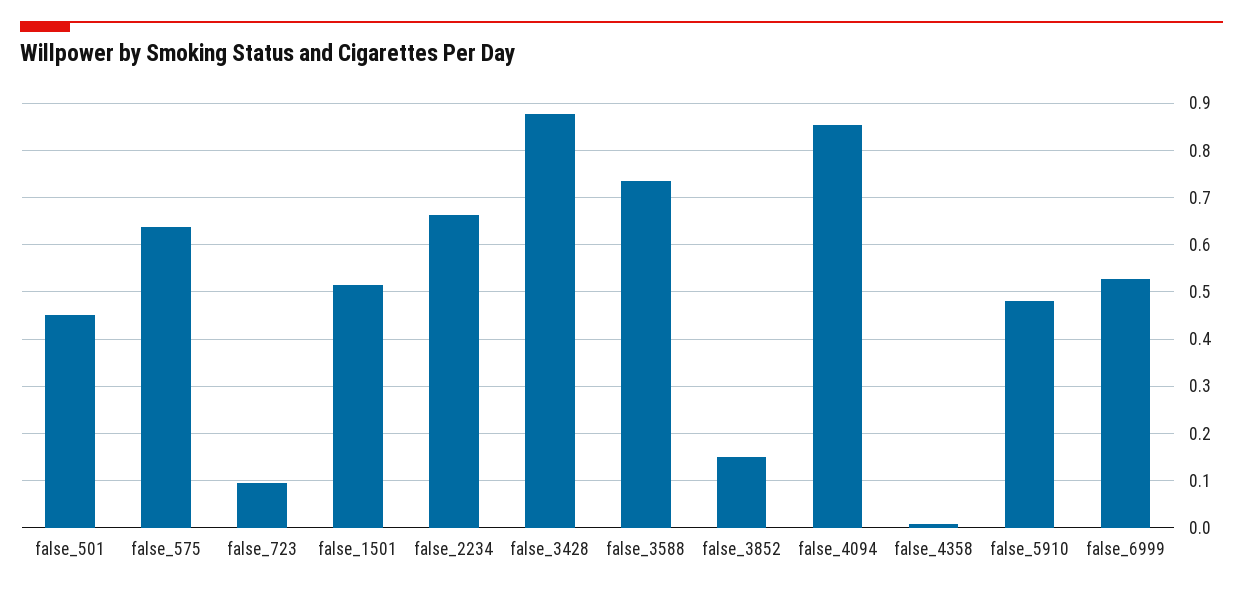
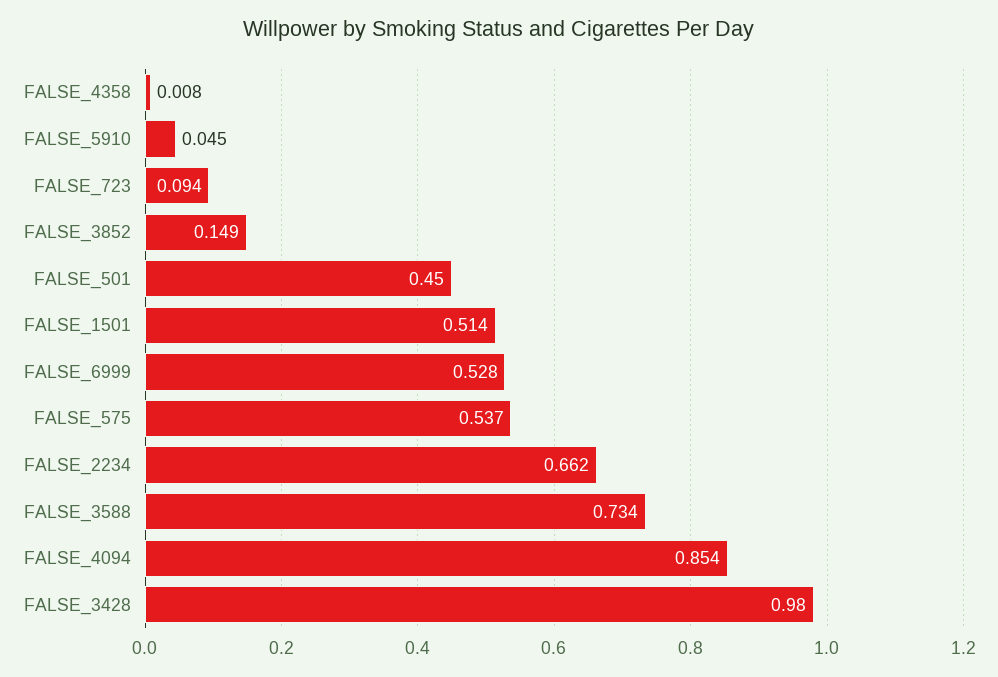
  {
    "false_501": 0.45,
-   "false_575": 0.64,
+   "false_575": 0.537,
    "false_723": 0.094,
    "false_1501": 0.514,
    "false_2234": 0.662,
-   "false_3428": 0.88,
+   "false_3428": 0.98,
    "false_3588": 0.734,
    "false_3852": 0.149,
    "false_4094": 0.854,
    "false_4358": 0.008,
-   "false_5910": 0.48,
+   "false_5910": 0.045,
    "false_6999": 0.528
  }

